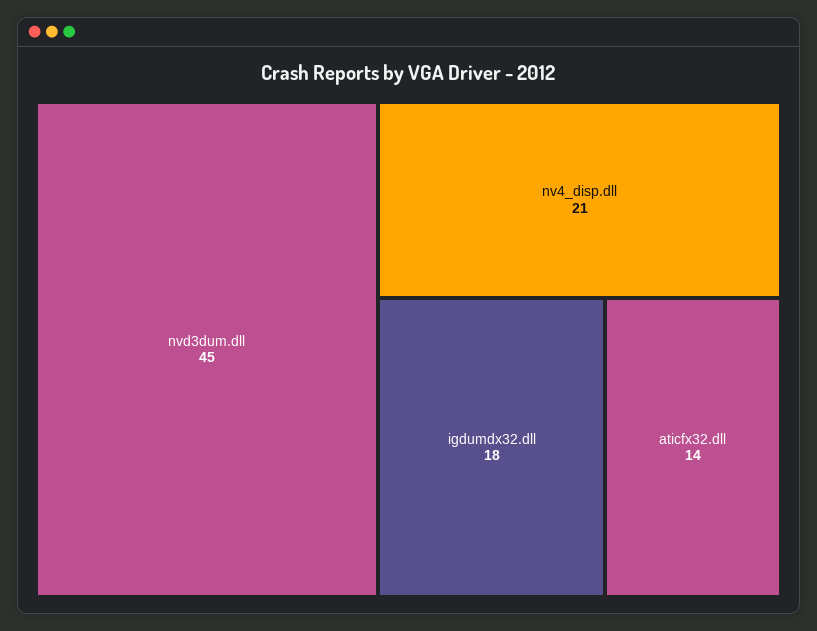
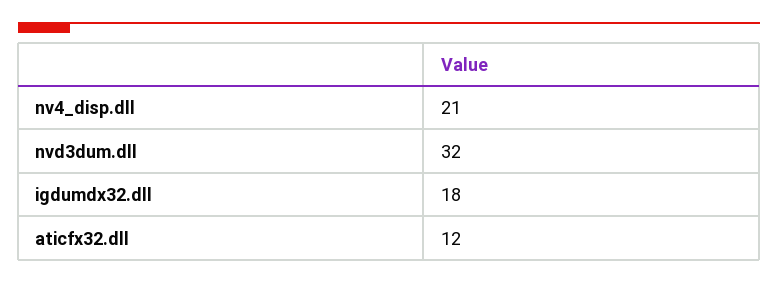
  {
-   "nvd3dum.dll": 45,
+   "nvd3dum.dll": 32,
    "nv4_disp.dll": 21,
    "igdumdx32.dll": 18,
-   "aticfx32.dll": 14
+   "aticfx32.dll": 12
  }

